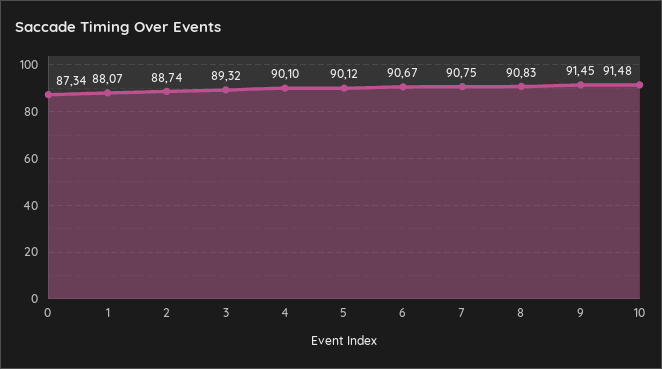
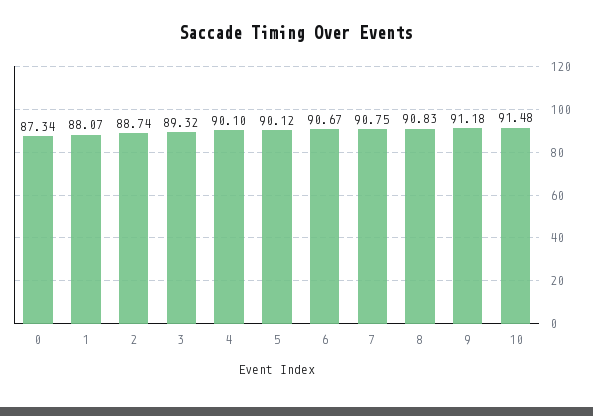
  {
    "0": 87.34,
    "1": 88.07,
    "2": 88.74,
    "3": 89.32,
    "4": 90.1,
    "5": 90.12,
    "6": 90.67,
    "7": 90.75,
    "8": 90.83,
-   "9": 91.45,
+   "9": 91.18,
    "10": 91.48
  }

